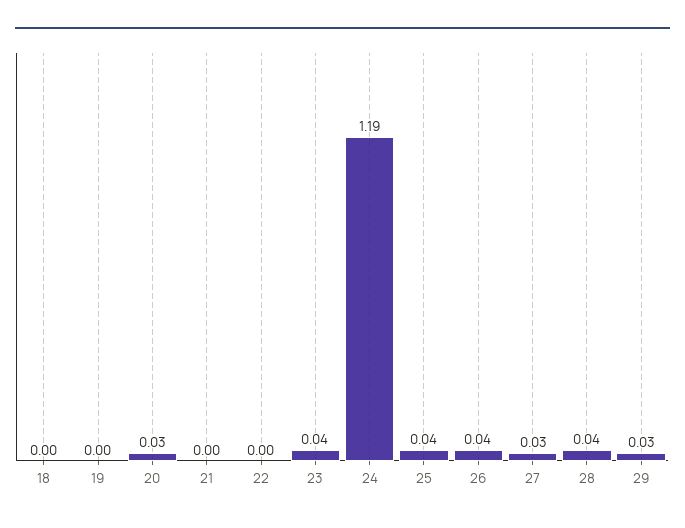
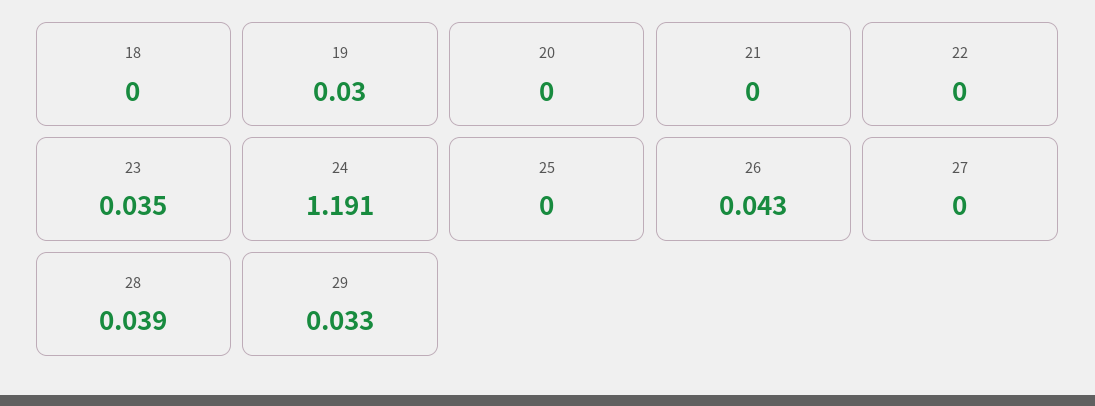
  {
    "18": 0,
-   "19": 0,
+   "19": 0.03,
-   "20": 0.03,
+   "20": 0,
    "21": 0,
    "22": 0,
    "23": 0.035,
    "24": 1.191,
-   "25": 0.04,
+   "25": 0,
    "26": 0.043,
-   "27": 0.03,
+   "27": 0,
    "28": 0.039,
    "29": 0.033
  }

